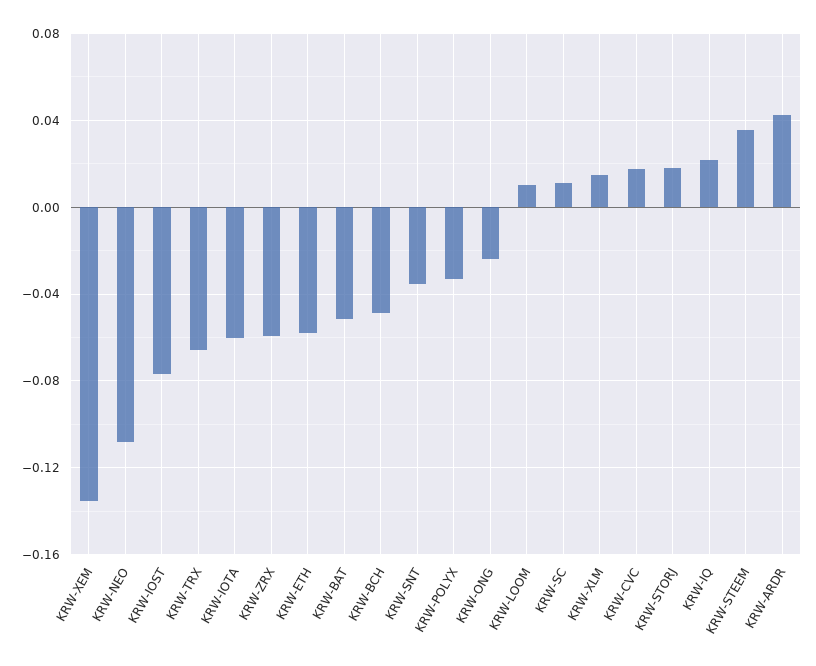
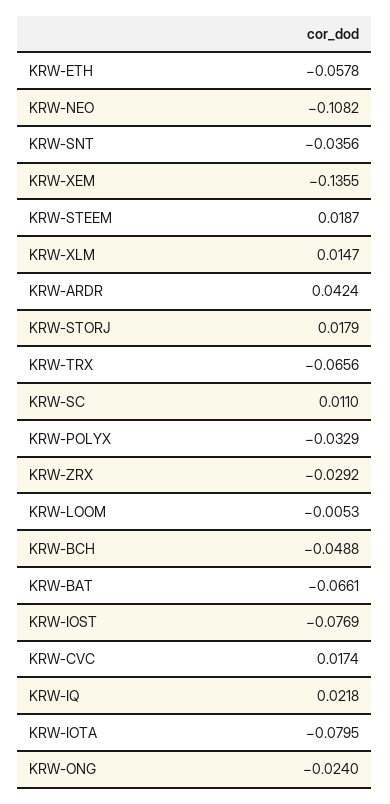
  {
    "KRW-XEM": -0.1355,
    "KRW-NEO": -0.1082,
    "KRW-IOST": -0.0769,
    "KRW-TRX": -0.0656,
-   "KRW-IOTA": -0.06,
+   "KRW-IOTA": -0.0795,
-   "KRW-ZRX": -0.06,
+   "KRW-ZRX": -0.0292,
    "KRW-ETH": -0.0578,
-   "KRW-BAT": -0.05,
+   "KRW-BAT": -0.0661,
    "KRW-BCH": -0.0488,
    "KRW-SNT": -0.0356,
    "KRW-POLYX": -0.0329,
    "KRW-ONG": -0.024,
-   "KRW-LOOM": 0.01,
+   "KRW-LOOM": -0.0053,
    "KRW-SC": 0.011,
    "KRW-XLM": 0.0147,
    "KRW-CVC": 0.0174,
    "KRW-STORJ": 0.0179,
    "KRW-IQ": 0.0218,
-   "KRW-STEEM": 0.035,
+   "KRW-STEEM": 0.0187,
    "KRW-ARDR": 0.0424
  }

